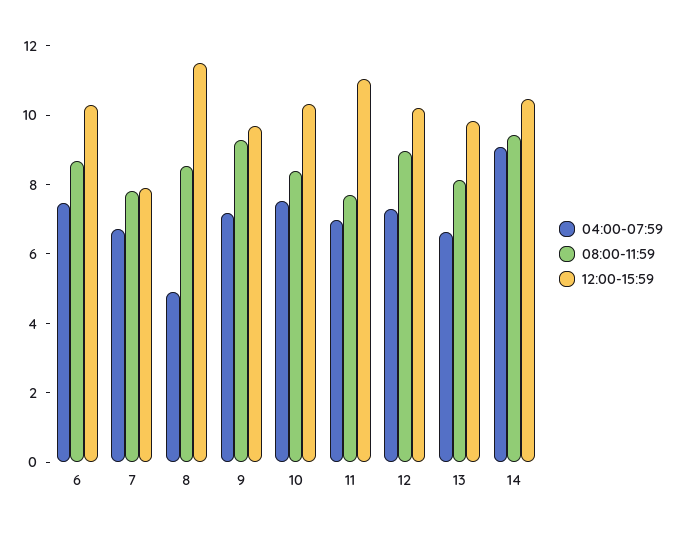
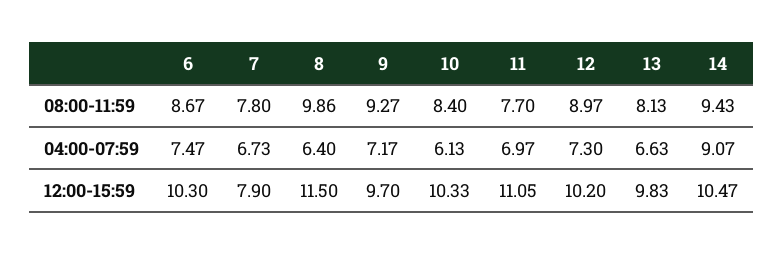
  {
    "04:00-07:59": {
      "6": 7.47,
      "7": 6.73,
-     "8": 5,
+     "8": 6.4,
      "9": 7.17,
-     "10": 7.5,
+     "10": 6.13,
      "11": 6.97,
      "12": 7.3,
      "13": 6.63,
      "14": 9.07
    },
    "08:00-11:59": {
      "6": 8.67,
      "7": 7.8,
-     "8": 8.5,
+     "8": 9.86,
      "9": 9.27,
      "10": 8.4,
      "11": 7.7,
      "12": 8.97,
      "13": 8.13,
      "14": 9.43
    },
    "12:00-15:59": {
      "6": 10.3,
      "7": 7.9,
      "8": 11.5,
      "9": 9.7,
      "10": 10.33,
      "11": 11.05,
      "12": 10.2,
      "13": 9.83,
      "14": 10.47
    }
  }

